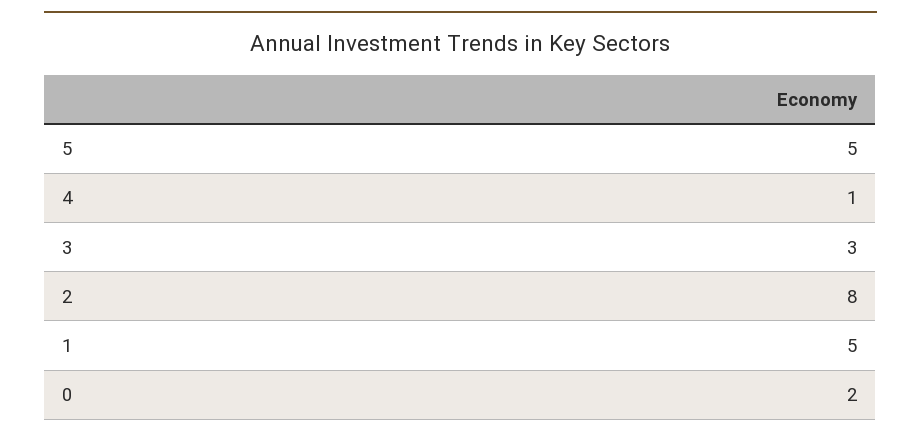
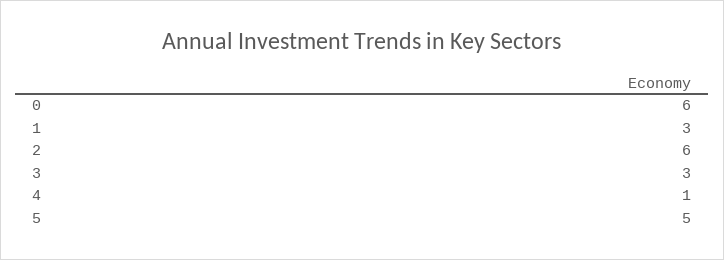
  {
    "5": 5,
    "4": 1,
    "3": 3,
-   "2": 8,
+   "2": 6,
-   "1": 5,
+   "1": 3,
-   "0": 2
+   "0": 6
  }

